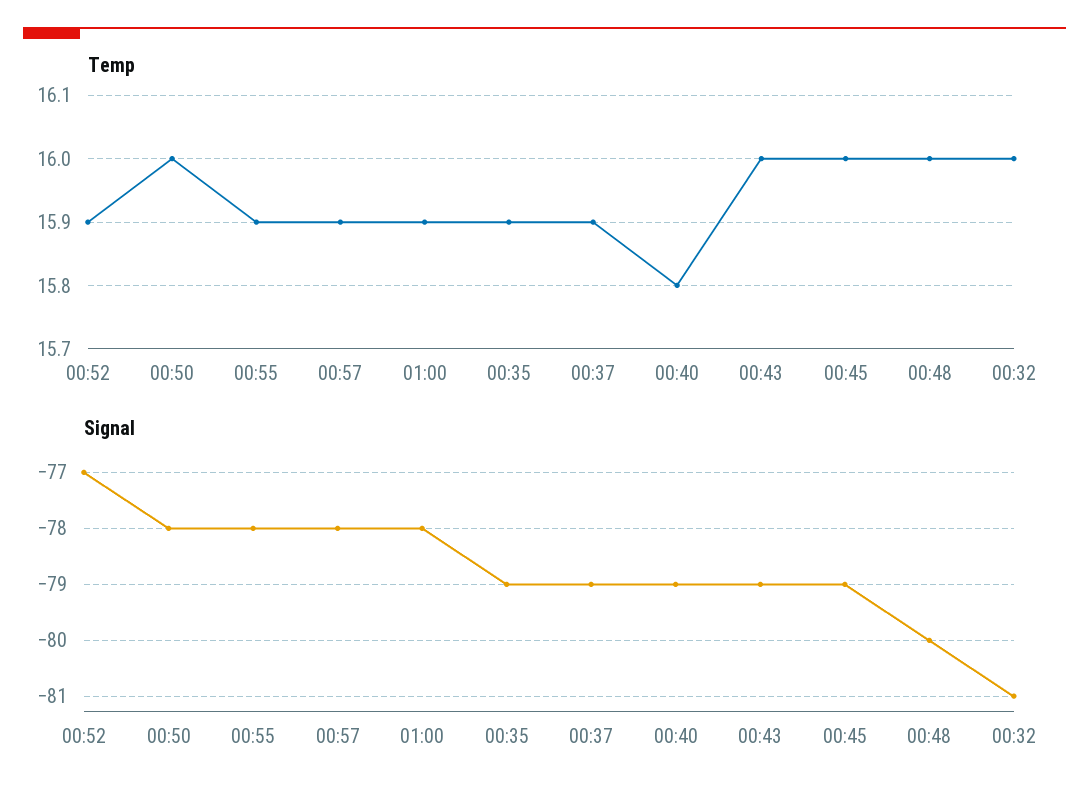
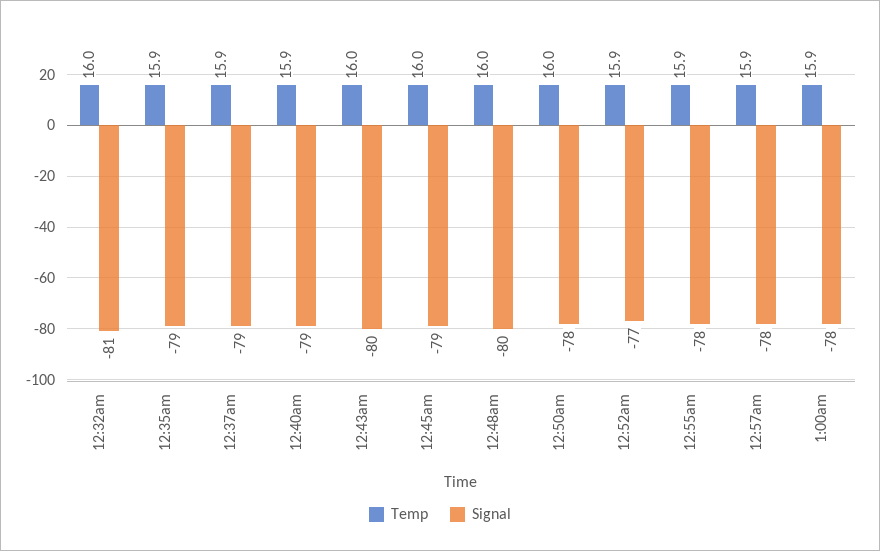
  {
    "Temp": {
      "00:52": 15.9,
      "00:50": 16,
      "00:55": 15.9,
      "00:57": 15.9,
      "01:00": 15.9,
      "00:35": 15.9,
      "00:37": 15.9,
-     "00:40": 15.8,
+     "00:40": 15.9,
      "00:43": 16,
      "00:45": 16,
      "00:48": 16,
      "00:32": 16
    },
    "Signal": {
      "00:52": -77,
      "00:50": -78,
      "00:55": -78,
      "00:57": -78,
      "01:00": -78,
      "00:35": -79,
      "00:37": -79,
      "00:40": -79,
-     "00:43": -79,
+     "00:43": -80,
      "00:45": -79,
      "00:48": -80,
      "00:32": -81
    }
  }

